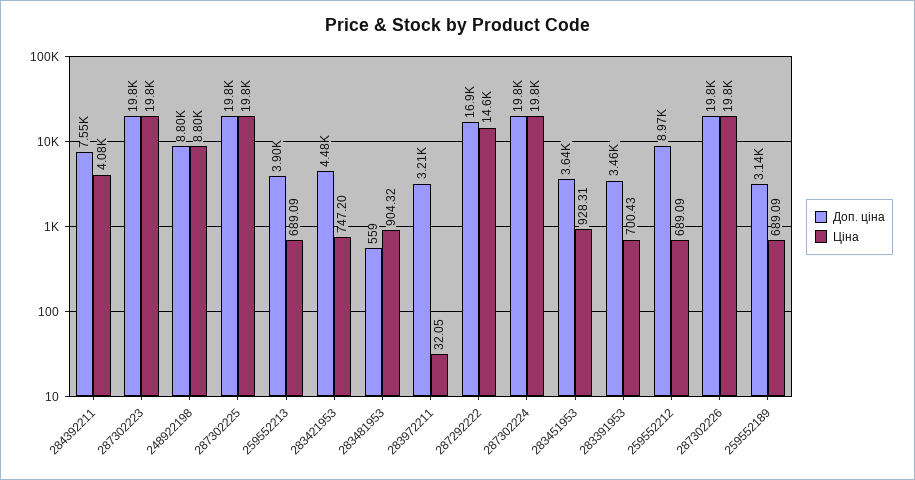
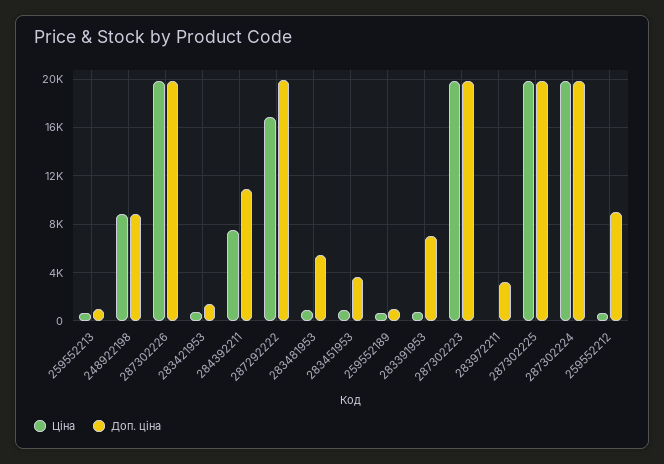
  {
    "Доп. ціна": {
-     "284392211": 7550,
+     "284392211": 11000,
      "287302223": 19800,
      "248922198": 8800,
      "287302225": 19800,
-     "259552213": 3900,
+     "259552213": 1000,
-     "283421953": 4480,
+     "283421953": 1500,
-     "283481953": 559,
+     "283481953": 5500,
      "283972211": 3210,
-     "287292222": 16900,
+     "287292222": 20000,
      "287302224": 19800,
      "283451953": 3640,
-     "283391953": 3460,
+     "283391953": 7000,
      "259552212": 8970,
      "287302226": 19800,
-     "259552189": 3140
+     "259552189": 1000
    },
    "Ціна": {
-     "284392211": 4080,
+     "284392211": 7500,
      "287302223": 19800,
      "248922198": 8800,
      "287302225": 19800,
      "259552213": 689.09,
      "283421953": 747.2,
      "283481953": 904.32,
      "283972211": 32.05,
-     "287292222": 14600,
+     "287292222": 17000,
      "287302224": 19800,
      "283451953": 928.31,
      "283391953": 700.43,
      "259552212": 689.09,
      "287302226": 19800,
      "259552189": 689.09
    }
  }

